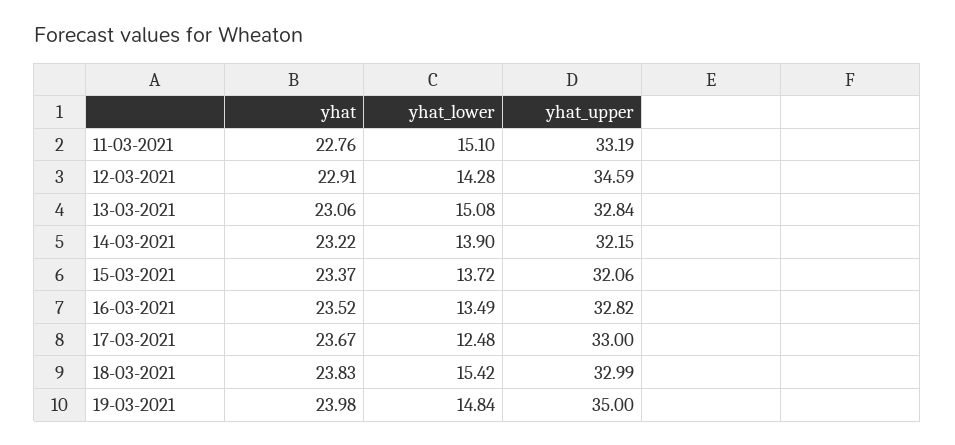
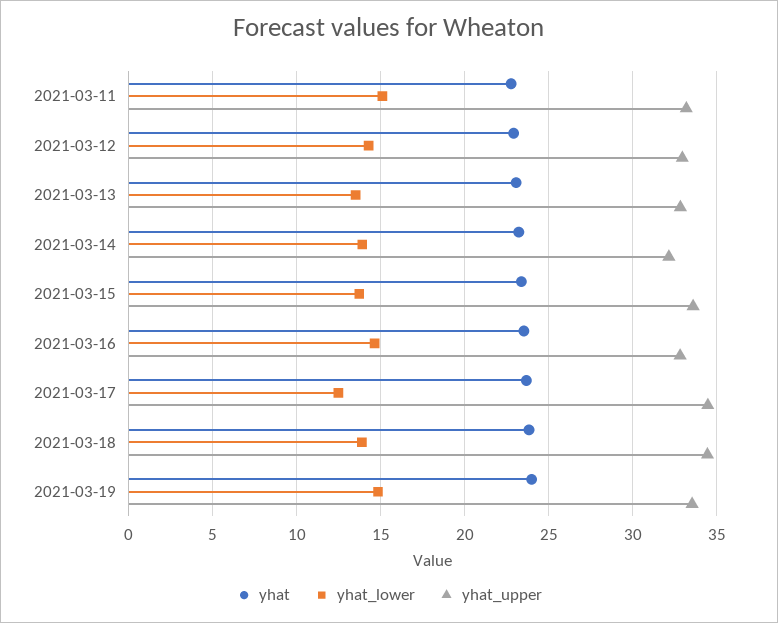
  {
    "yhat": {
      "11-03-2021": 22.76,
      "12-03-2021": 22.91,
      "13-03-2021": 23.06,
      "14-03-2021": 23.22,
      "15-03-2021": 23.37,
      "16-03-2021": 23.52,
      "17-03-2021": 23.67,
      "18-03-2021": 23.83,
      "19-03-2021": 23.98
    },
    "yhat_lower": {
      "11-03-2021": 15.1,
      "12-03-2021": 14.28,
-     "13-03-2021": 15.08,
+     "13-03-2021": 13.5,
      "14-03-2021": 13.9,
      "15-03-2021": 13.72,
-     "16-03-2021": 13.49,
+     "16-03-2021": 14.5,
      "17-03-2021": 12.48,
-     "18-03-2021": 15.42,
+     "18-03-2021": 14,
      "19-03-2021": 14.84
    },
    "yhat_upper": {
      "11-03-2021": 33.19,
-     "12-03-2021": 34.59,
+     "12-03-2021": 33,
      "13-03-2021": 32.84,
      "14-03-2021": 32.15,
-     "15-03-2021": 32.06,
+     "15-03-2021": 33.5,
      "16-03-2021": 32.82,
-     "17-03-2021": 33,
+     "17-03-2021": 34.5,
-     "18-03-2021": 32.99,
+     "18-03-2021": 34.5,
-     "19-03-2021": 35
+     "19-03-2021": 33.5
    }
  }

